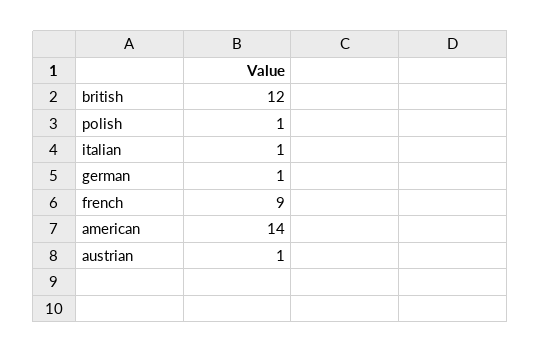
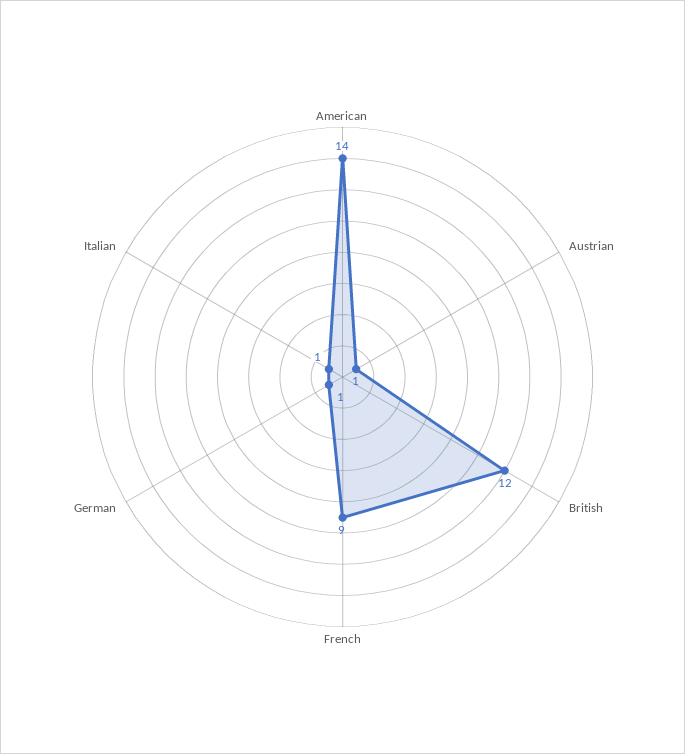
  {
    "british": 12,
-   "polish": 1,
    "italian": 1,
    "german": 1,
    "french": 9,
    "american": 14,
    "austrian": 1
  }

